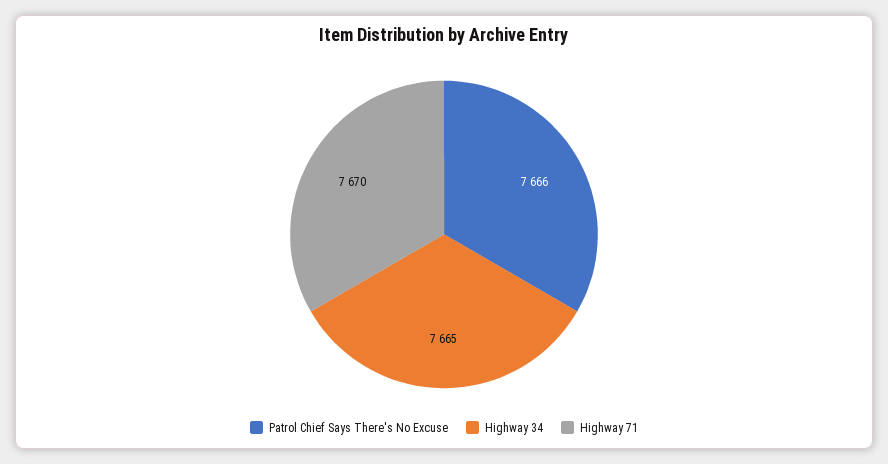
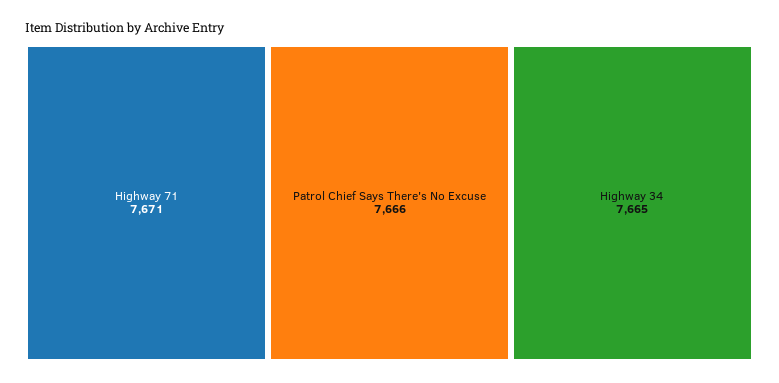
  {
    "Patrol Chief Says There's No Excuse": 7666,
    "Highway 34": 7665,
-   "Highway 71": 7670
+   "Highway 71": 7671
  }

